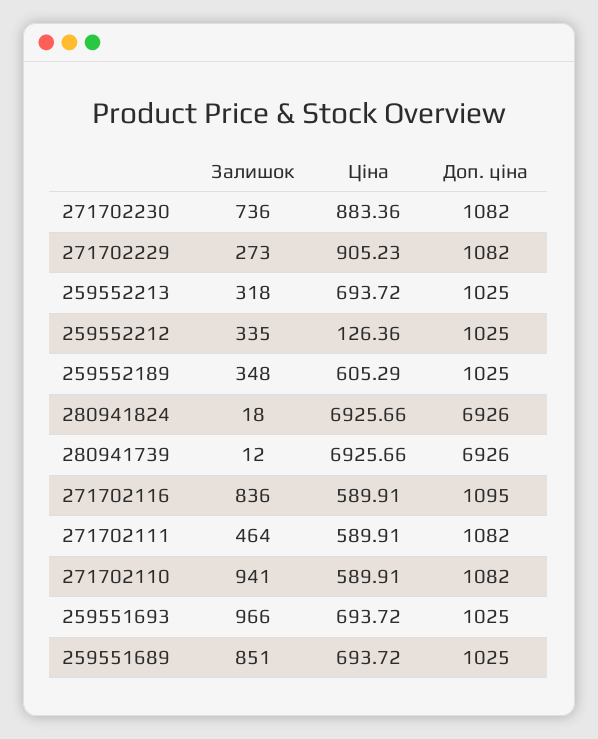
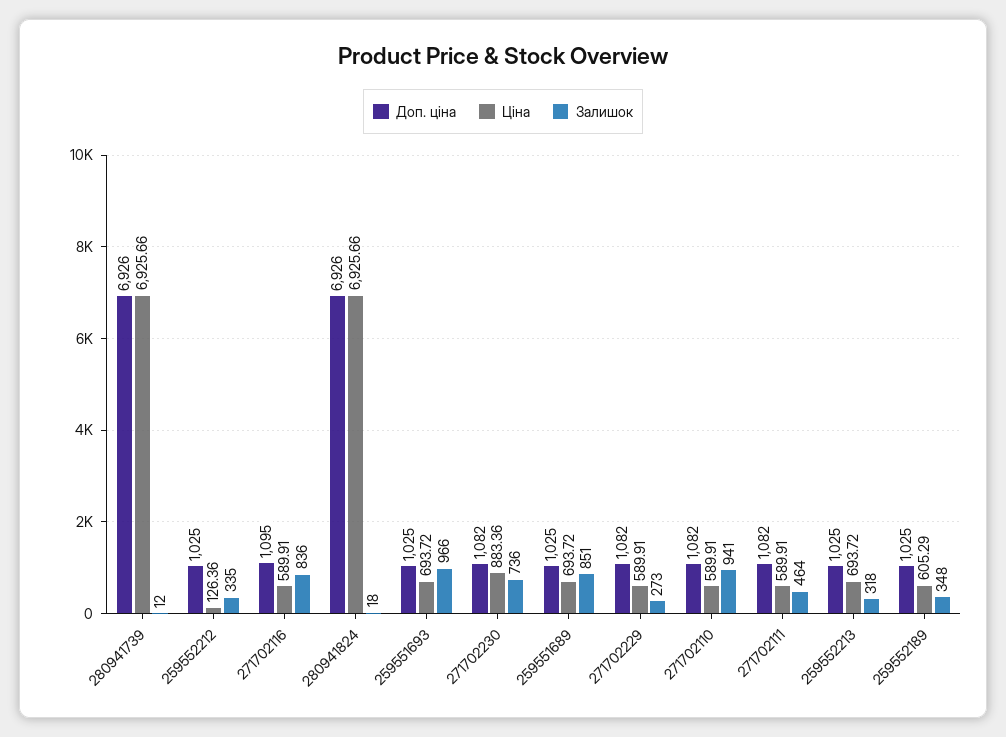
  {
    "Залишок": {
      "271702230": 736,
      "271702229": 273,
      "259552213": 318,
      "259552212": 335,
      "259552189": 348,
      "280941824": 18,
      "280941739": 12,
      "271702116": 836,
      "271702111": 464,
      "271702110": 941,
      "259551693": 966,
      "259551689": 851
    },
    "Ціна": {
      "271702230": 883.36,
-     "271702229": 905.23,
+     "271702229": 589.91,
      "259552213": 693.72,
      "259552212": 126.36,
      "259552189": 605.29,
      "280941824": 6925.66,
      "280941739": 6925.66,
      "271702116": 589.91,
      "271702111": 589.91,
      "271702110": 589.91,
      "259551693": 693.72,
      "259551689": 693.72
    },
    "Доп. ціна": {
      "271702230": 1082,
      "271702229": 1082,
      "259552213": 1025,
      "259552212": 1025,
      "259552189": 1025,
      "280941824": 6926,
      "280941739": 6926,
      "271702116": 1095,
      "271702111": 1082,
      "271702110": 1082,
      "259551693": 1025,
      "259551689": 1025
    }
  }

